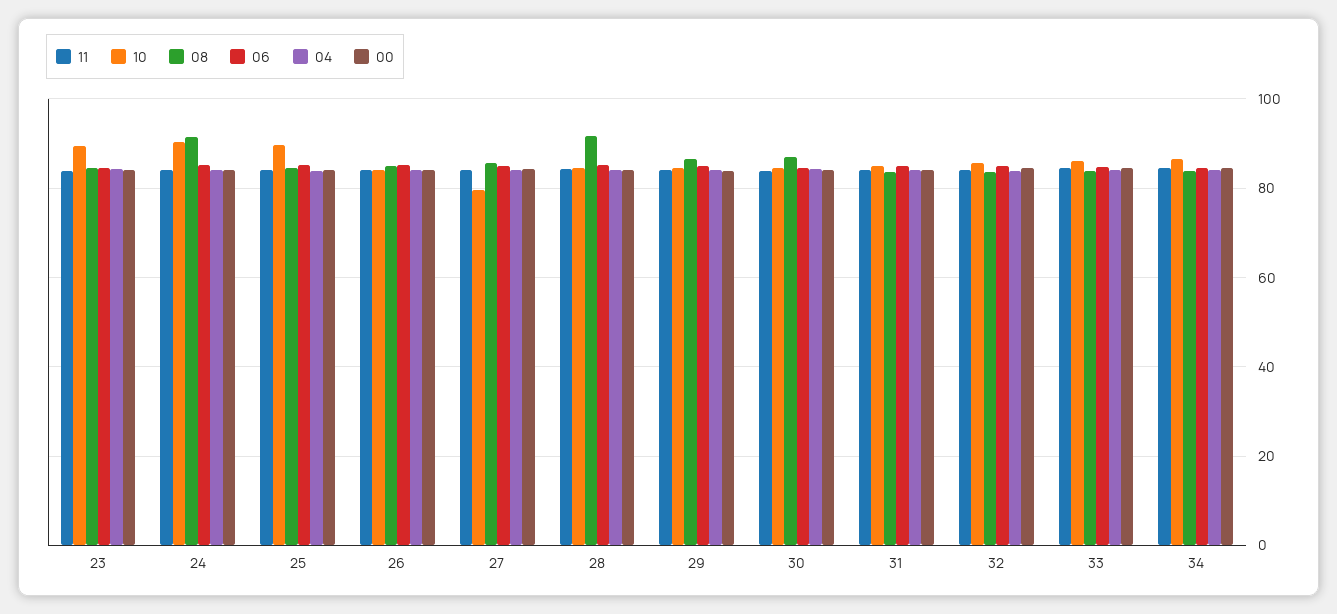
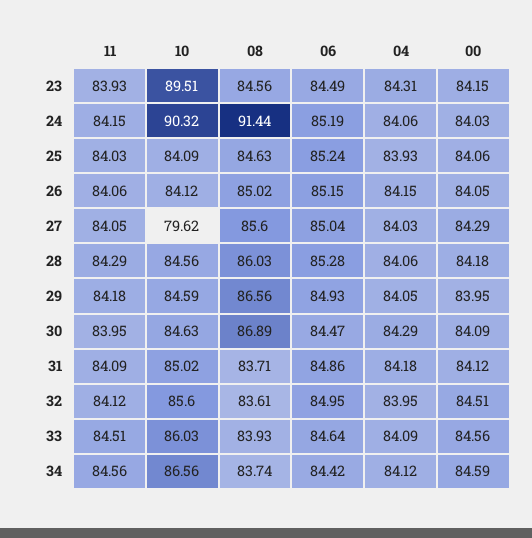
  {
    "11": {
      "23": 83.93,
      "24": 84.15,
      "25": 84.03,
      "26": 84.06,
      "27": 84.05,
      "28": 84.29,
      "29": 84.18,
      "30": 83.95,
      "31": 84.09,
      "32": 84.12,
      "33": 84.51,
      "34": 84.56
    },
    "10": {
      "23": 89.51,
      "24": 90.32,
-     "25": 90,
+     "25": 84.09,
      "26": 84.12,
      "27": 79.62,
      "28": 84.56,
      "29": 84.59,
      "30": 84.63,
      "31": 85.02,
      "32": 85.6,
      "33": 86.03,
      "34": 86.56
    },
    "08": {
      "23": 84.56,
      "24": 91.44,
      "25": 84.63,
      "26": 85.02,
      "27": 85.6,
-     "28": 92,
+     "28": 86.03,
      "29": 86.56,
      "30": 86.89,
      "31": 83.71,
      "32": 83.61,
      "33": 83.93,
      "34": 83.74
    },
    "06": {
      "23": 84.49,
      "24": 85.19,
      "25": 85.24,
      "26": 85.15,
      "27": 85.04,
      "28": 85.28,
      "29": 84.93,
      "30": 84.47,
      "31": 84.86,
      "32": 84.95,
      "33": 84.64,
      "34": 84.42
    },
    "04": {
      "23": 84.31,
      "24": 84.06,
      "25": 83.93,
      "26": 84.15,
      "27": 84.03,
      "28": 84.06,
      "29": 84.05,
      "30": 84.29,
      "31": 84.18,
      "32": 83.95,
      "33": 84.09,
      "34": 84.12
    },
    "00": {
      "23": 84.15,
      "24": 84.03,
      "25": 84.06,
      "26": 84.05,
      "27": 84.29,
      "28": 84.18,
      "29": 83.95,
      "30": 84.09,
      "31": 84.12,
      "32": 84.51,
      "33": 84.56,
      "34": 84.59
    }
  }

